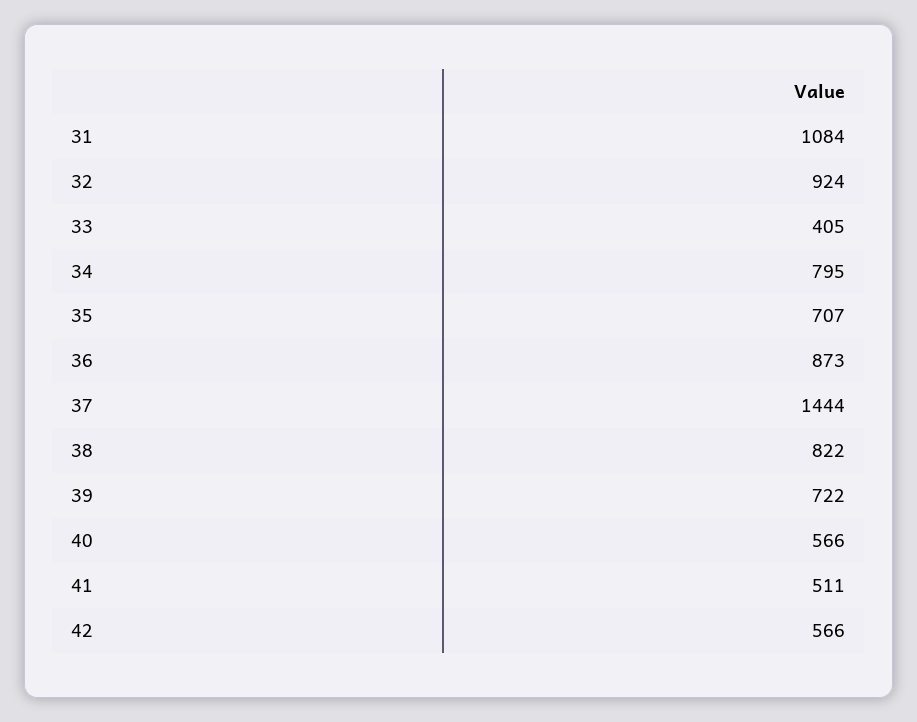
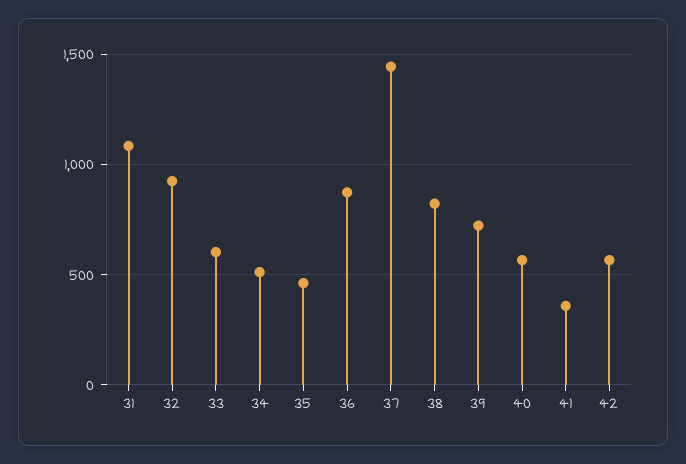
  {
    "31": 1084,
    "32": 924,
-   "33": 405,
+   "33": 600,
-   "34": 795,
+   "34": 500,
-   "35": 707,
+   "35": 450,
    "36": 873,
    "37": 1444,
    "38": 822,
    "39": 722,
    "40": 566,
-   "41": 511,
+   "41": 350,
    "42": 566
  }

